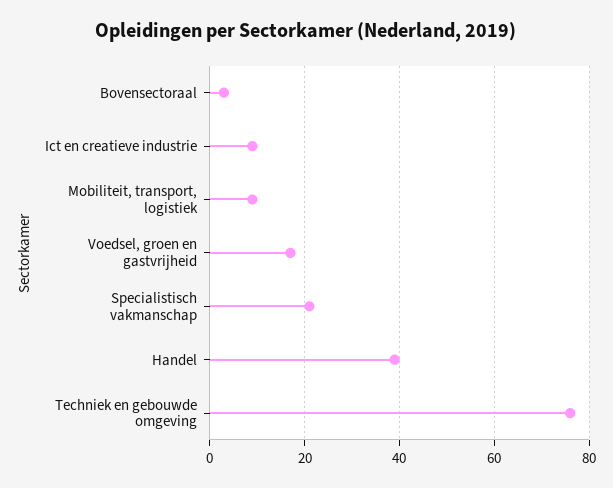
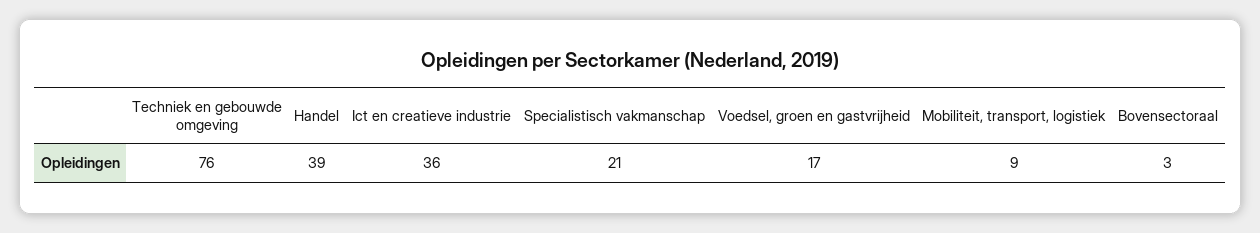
  {
    "Bovensectoraal": 3,
-   "Ict en creatieve industrie": 10,
+   "Ict en creatieve industrie": 36,
    "Mobiliteit, transport, logistiek": 9,
    "Voedsel, groen en gastvrijheid": 17,
    "Specialistisch vakmanschap": 21,
    "Handel": 39,
    "Techniek en gebouwde omgeving": 76
  }

